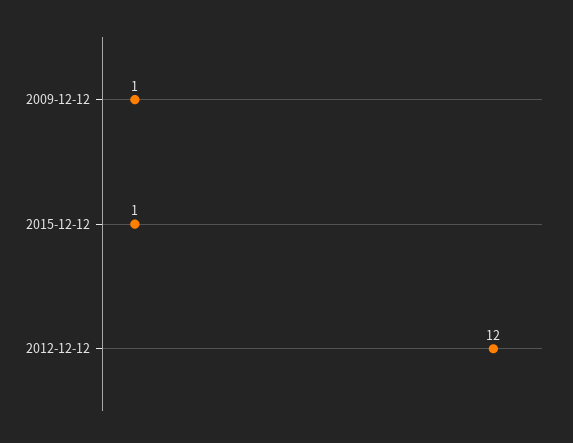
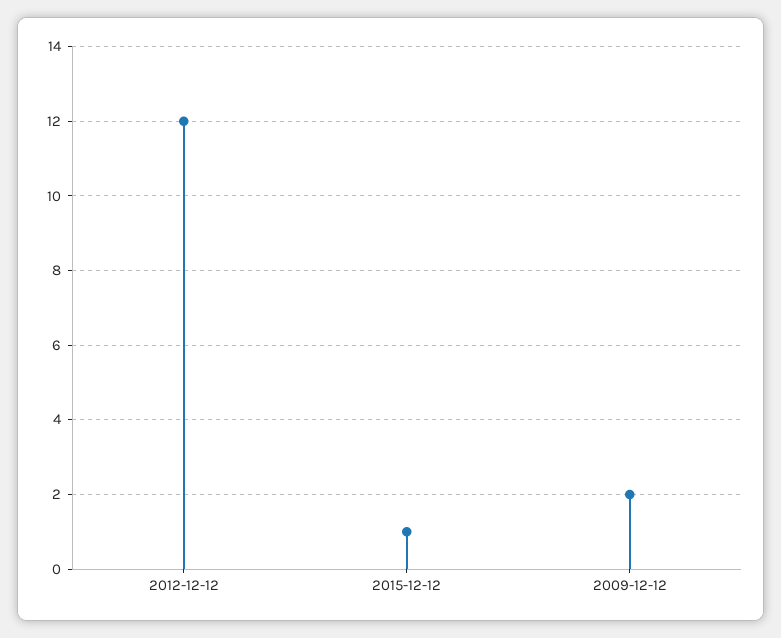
  {
-   "2009-12-12": 1,
+   "2009-12-12": 2,
    "2015-12-12": 1,
    "2012-12-12": 12
  }

